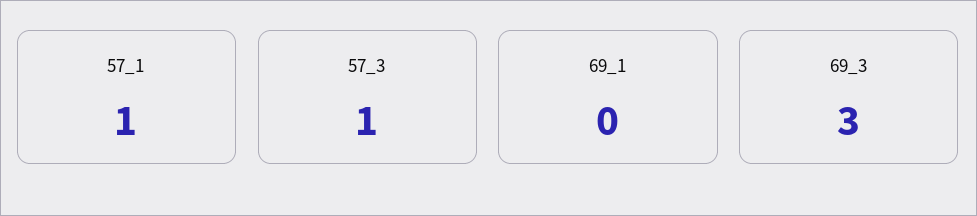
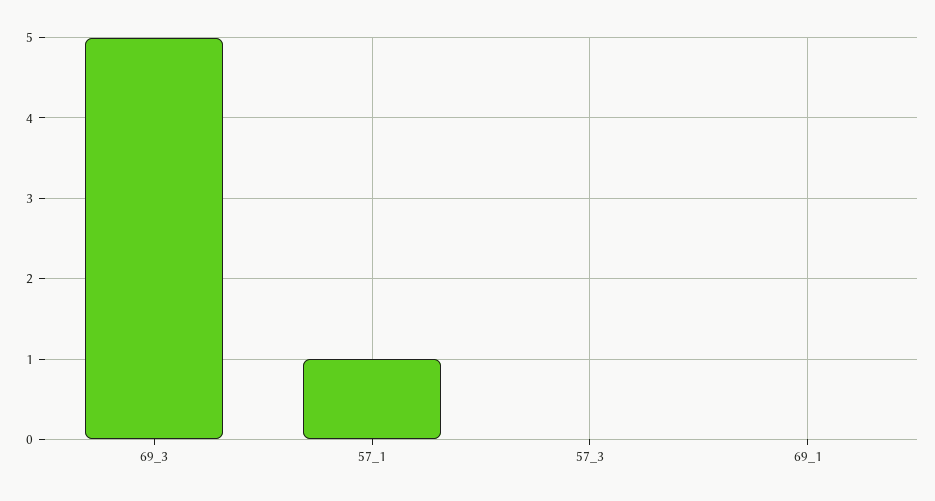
  {
    "57_1": 1,
-   "57_3": 1,
+   "57_3": 0,
    "69_1": 0,
-   "69_3": 3
+   "69_3": 5
  }

